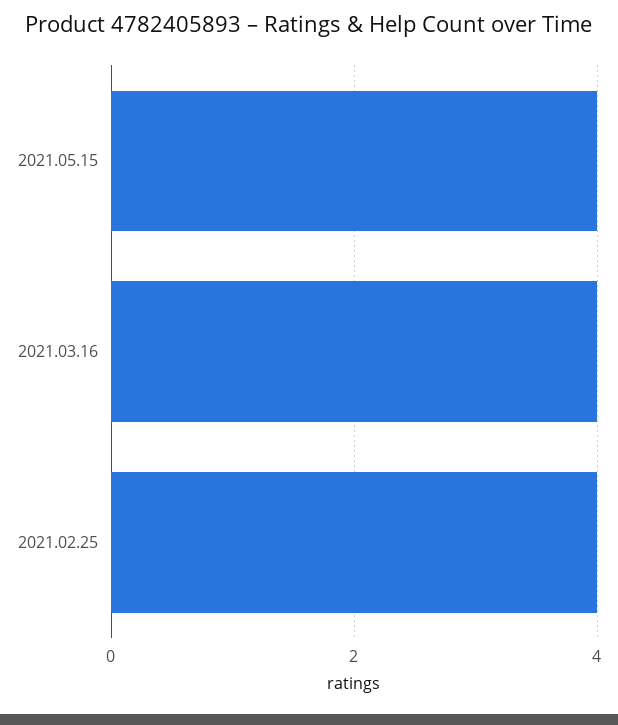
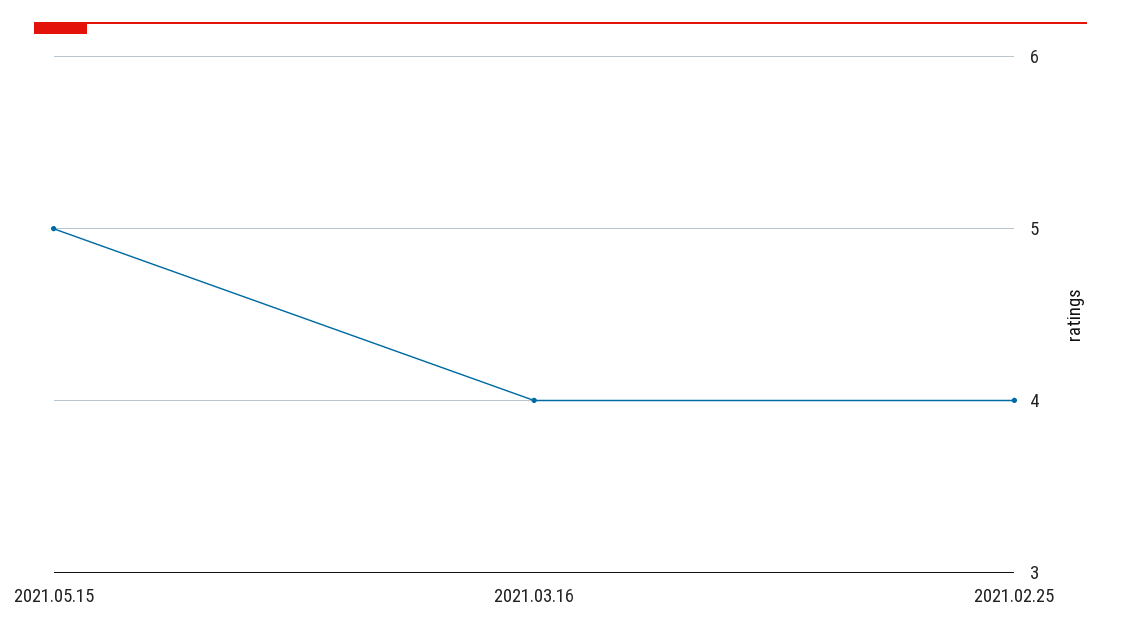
  {
-   "2021.05.15": 4,
+   "2021.05.15": 5,
    "2021.03.16": 4,
    "2021.02.25": 4
  }

